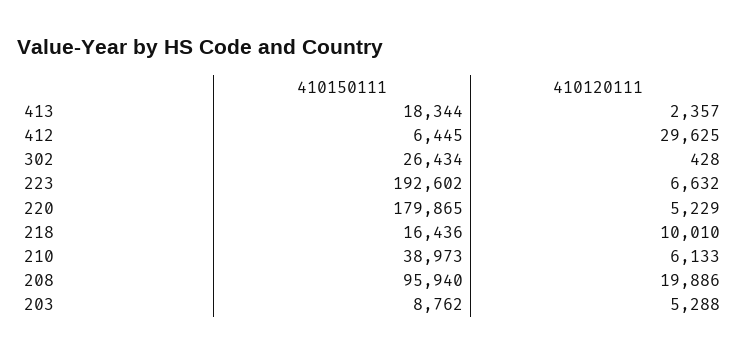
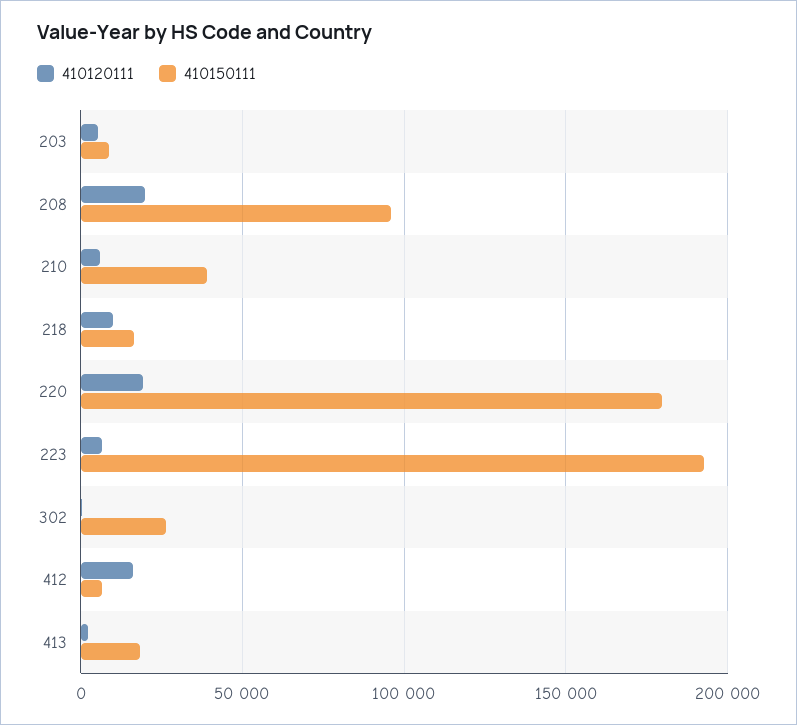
  {
    "410150111": {
      "413": 18344,
      "412": 6445,
      "302": 26434,
      "223": 192602,
      "220": 179865,
      "218": 16436,
      "210": 38973,
      "208": 95940,
      "203": 8762
    },
    "410120111": {
      "413": 2357,
-     "412": 29625,
+     "412": 15000,
      "302": 428,
      "223": 6632,
-     "220": 5229,
+     "220": 20000,
      "218": 10010,
      "210": 6133,
      "208": 19886,
      "203": 5288
    }
  }

